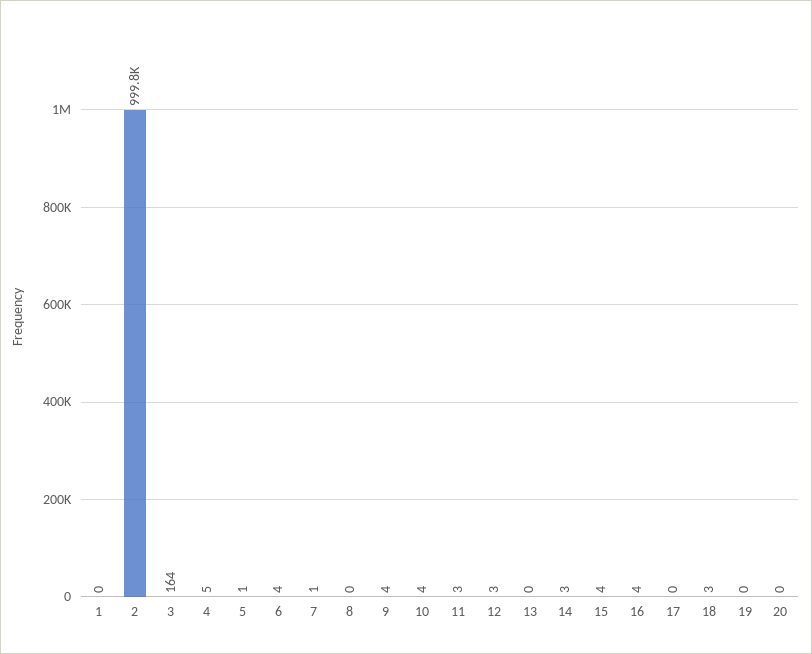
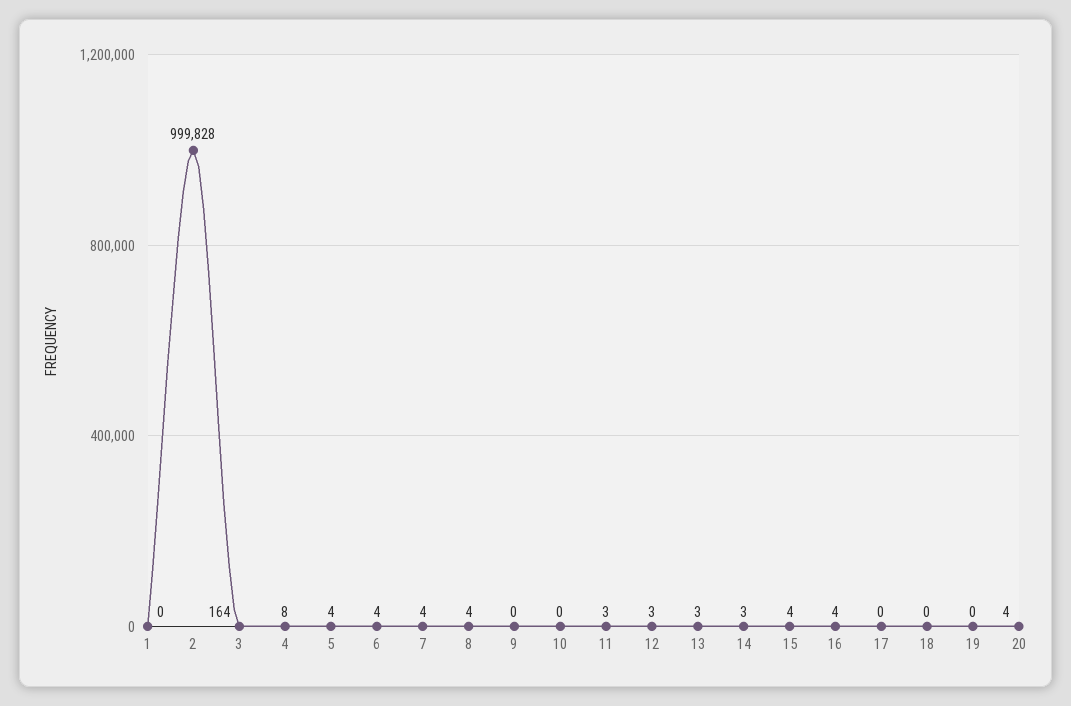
  {
    "1": 0,
    "2": 999828,
    "3": 164,
-   "4": 5,
+   "4": 8,
-   "5": 1,
+   "5": 4,
    "6": 4,
-   "7": 1,
+   "7": 4,
-   "8": 0,
+   "8": 4,
-   "9": 4,
+   "9": 0,
-   "10": 4,
+   "10": 0,
    "11": 3,
    "12": 3,
-   "13": 0,
+   "13": 3,
    "14": 3,
    "15": 4,
    "16": 4,
    "17": 0,
-   "18": 3,
+   "18": 0,
    "19": 0,
-   "20": 0
+   "20": 4
  }

